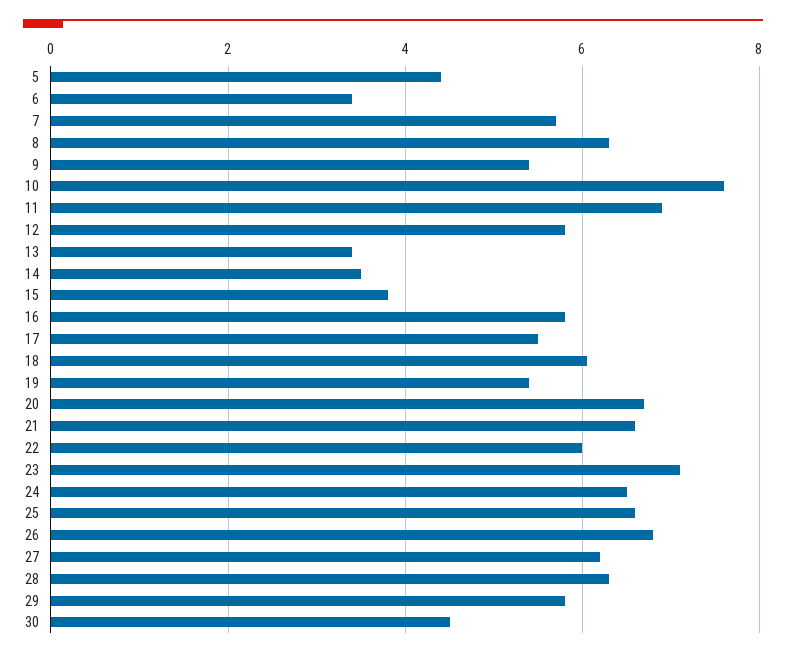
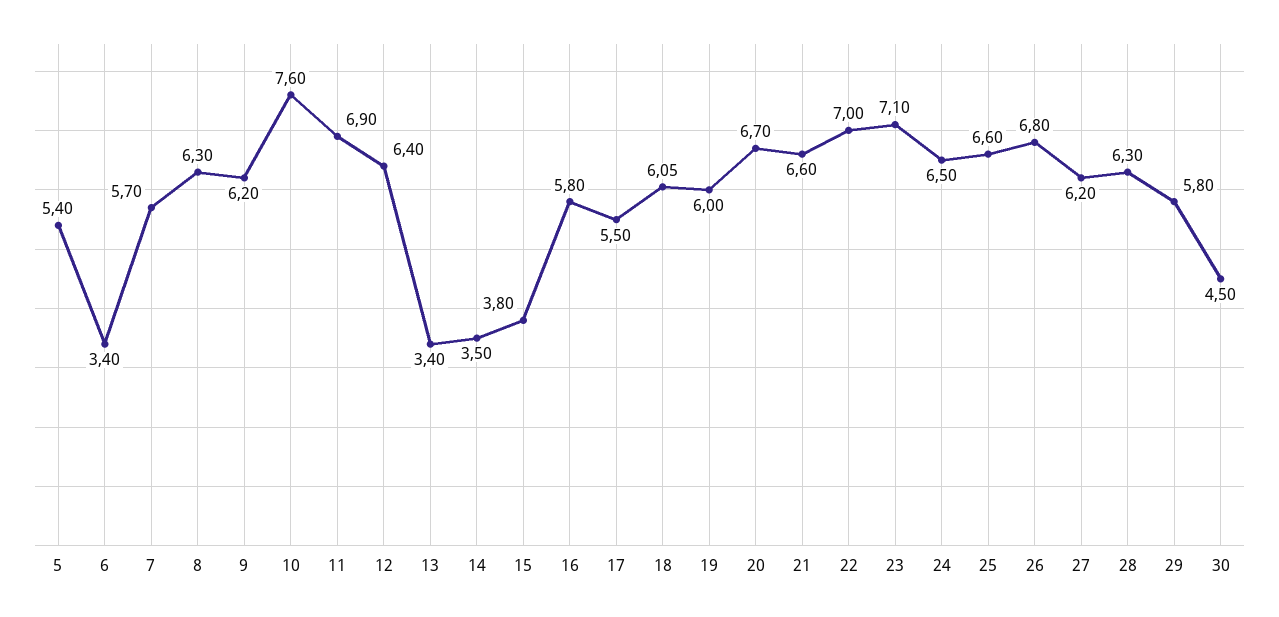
  {
-   "5": 4.4,
+   "5": 5.4,
    "6": 3.4,
    "7": 5.7,
    "8": 6.3,
-   "9": 5.4,
+   "9": 6.2,
    "10": 7.6,
    "11": 6.9,
-   "12": 5.8,
+   "12": 6.4,
    "13": 3.4,
    "14": 3.5,
    "15": 3.8,
    "16": 5.8,
    "17": 5.5,
    "18": 6.05,
-   "19": 5.4,
+   "19": 6,
    "20": 6.7,
    "21": 6.6,
-   "22": 6,
+   "22": 7,
    "23": 7.1,
    "24": 6.5,
    "25": 6.6,
    "26": 6.8,
    "27": 6.2,
    "28": 6.3,
    "29": 5.8,
    "30": 4.5
  }

